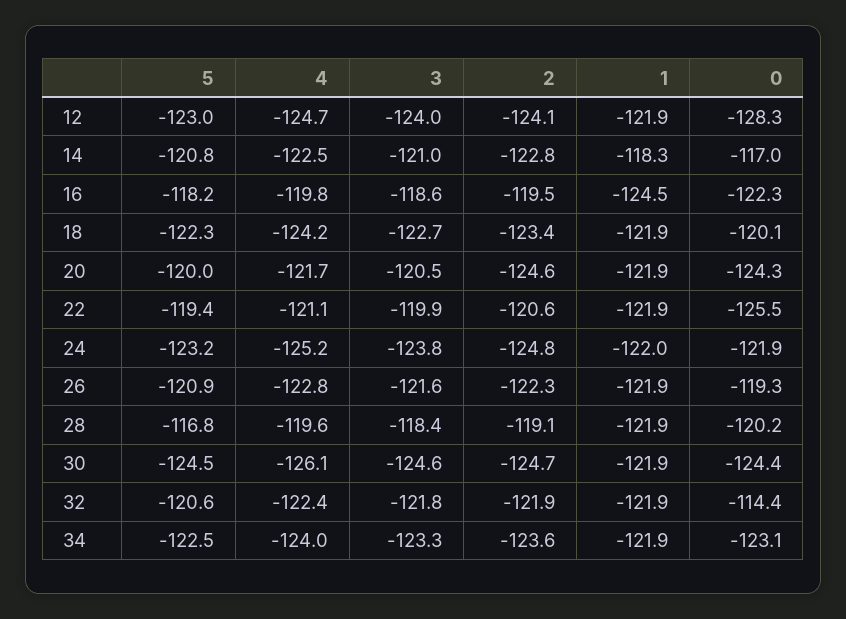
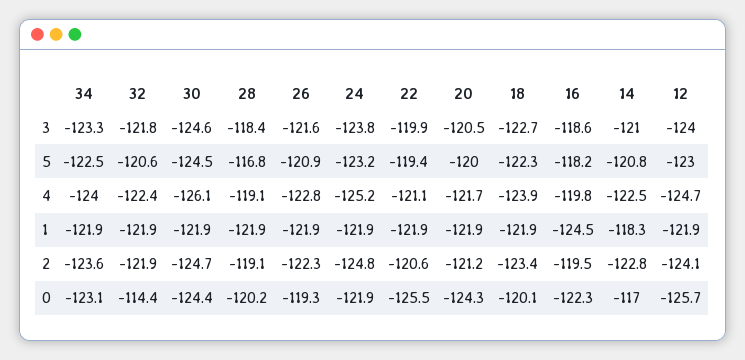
  {
    "5": {
      "12": -123,
      "14": -120.8,
      "16": -118.2,
      "18": -122.3,
      "20": -120,
      "22": -119.4,
      "24": -123.2,
      "26": -120.9,
      "28": -116.8,
      "30": -124.5,
      "32": -120.6,
      "34": -122.5
    },
    "4": {
      "12": -124.7,
      "14": -122.5,
      "16": -119.8,
-     "18": -124.2,
+     "18": -123.9,
      "20": -121.7,
      "22": -121.1,
      "24": -125.2,
      "26": -122.8,
-     "28": -119.6,
+     "28": -119.1,
      "30": -126.1,
      "32": -122.4,
      "34": -124
    },
    "3": {
      "12": -124,
      "14": -121,
      "16": -118.6,
      "18": -122.7,
      "20": -120.5,
      "22": -119.9,
      "24": -123.8,
      "26": -121.6,
      "28": -118.4,
      "30": -124.6,
      "32": -121.8,
      "34": -123.3
    },
    "2": {
      "12": -124.1,
      "14": -122.8,
      "16": -119.5,
      "18": -123.4,
-     "20": -124.6,
+     "20": -121.2,
      "22": -120.6,
      "24": -124.8,
      "26": -122.3,
      "28": -119.1,
      "30": -124.7,
      "32": -121.9,
      "34": -123.6
    },
    "1": {
      "12": -121.9,
      "14": -118.3,
      "16": -124.5,
      "18": -121.9,
      "20": -121.9,
      "22": -121.9,
-     "24": -122,
+     "24": -121.9,
      "26": -121.9,
      "28": -121.9,
      "30": -121.9,
      "32": -121.9,
      "34": -121.9
    },
    "0": {
-     "12": -128.3,
+     "12": -125.7,
      "14": -117,
      "16": -122.3,
      "18": -120.1,
      "20": -124.3,
      "22": -125.5,
      "24": -121.9,
      "26": -119.3,
      "28": -120.2,
      "30": -124.4,
      "32": -114.4,
      "34": -123.1
    }
  }

